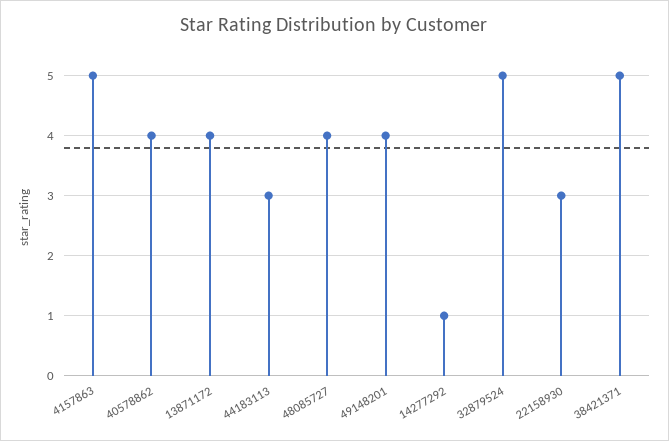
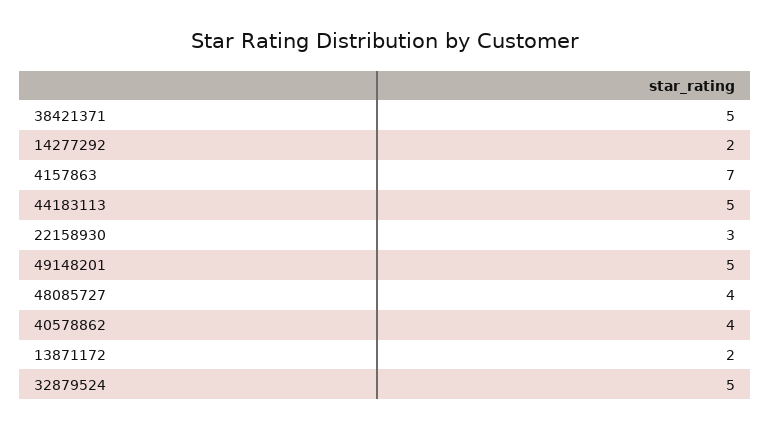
  {
-   "4157863": 5,
+   "4157863": 7,
    "40578862": 4,
-   "13871172": 4,
+   "13871172": 2,
-   "44183113": 3,
+   "44183113": 5,
    "48085727": 4,
-   "49148201": 4,
+   "49148201": 5,
-   "14277292": 1,
+   "14277292": 2,
    "32879524": 5,
    "22158930": 3,
    "38421371": 5
  }

